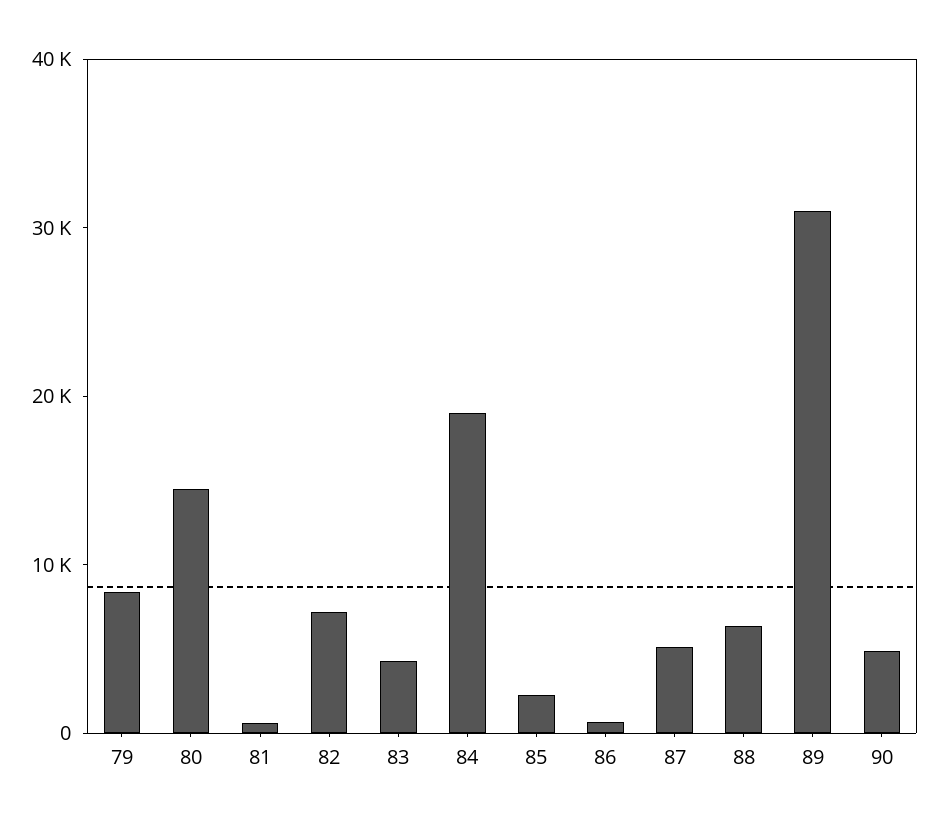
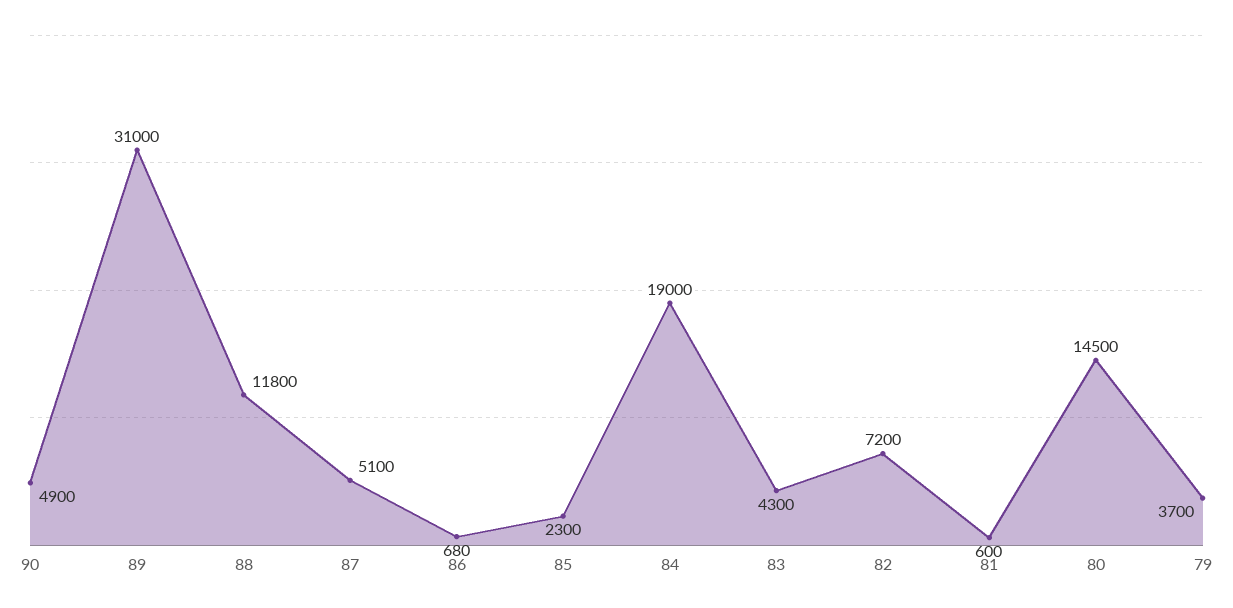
  {
-   "79": 8000,
+   "79": 3700,
    "80": 14500,
    "81": 600,
    "82": 7200,
    "83": 4300,
    "84": 19000,
    "85": 2300,
    "86": 680,
    "87": 5100,
-   "88": 6000,
+   "88": 11800,
    "89": 31000,
    "90": 4900
  }

